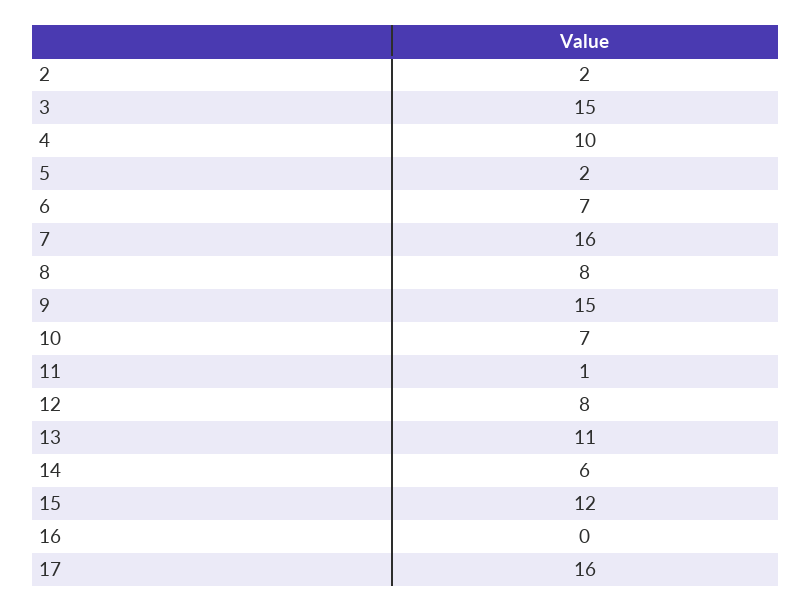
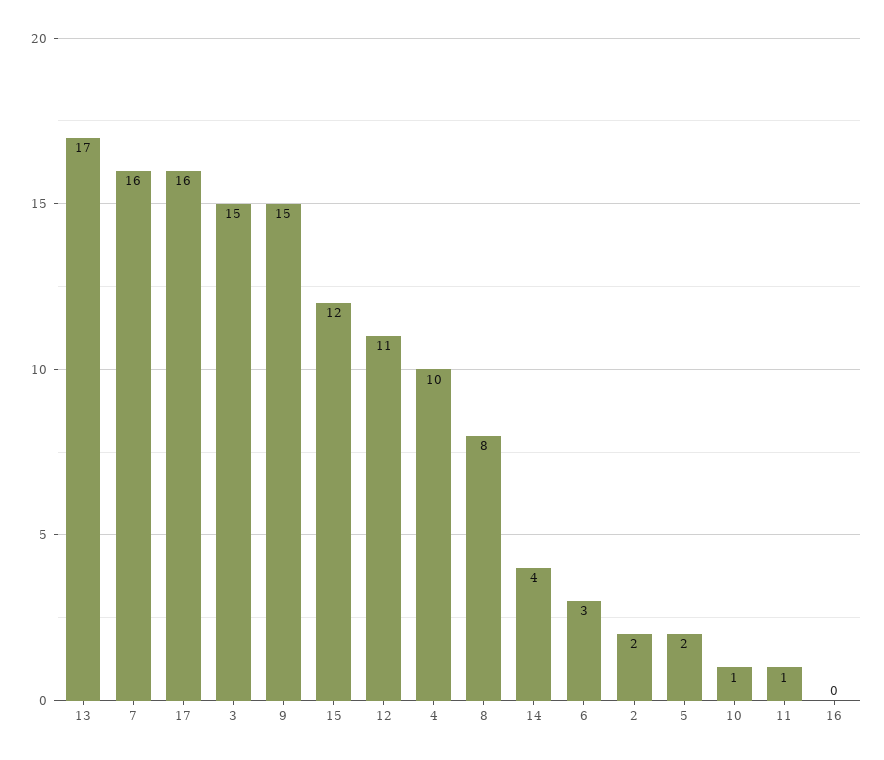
  {
    "2": 2,
    "3": 15,
    "4": 10,
    "5": 2,
-   "6": 7,
+   "6": 3,
    "7": 16,
    "8": 8,
    "9": 15,
-   "10": 7,
+   "10": 1,
    "11": 1,
-   "12": 8,
+   "12": 11,
-   "13": 11,
+   "13": 17,
-   "14": 6,
+   "14": 4,
    "15": 12,
    "16": 0,
    "17": 16
  }

